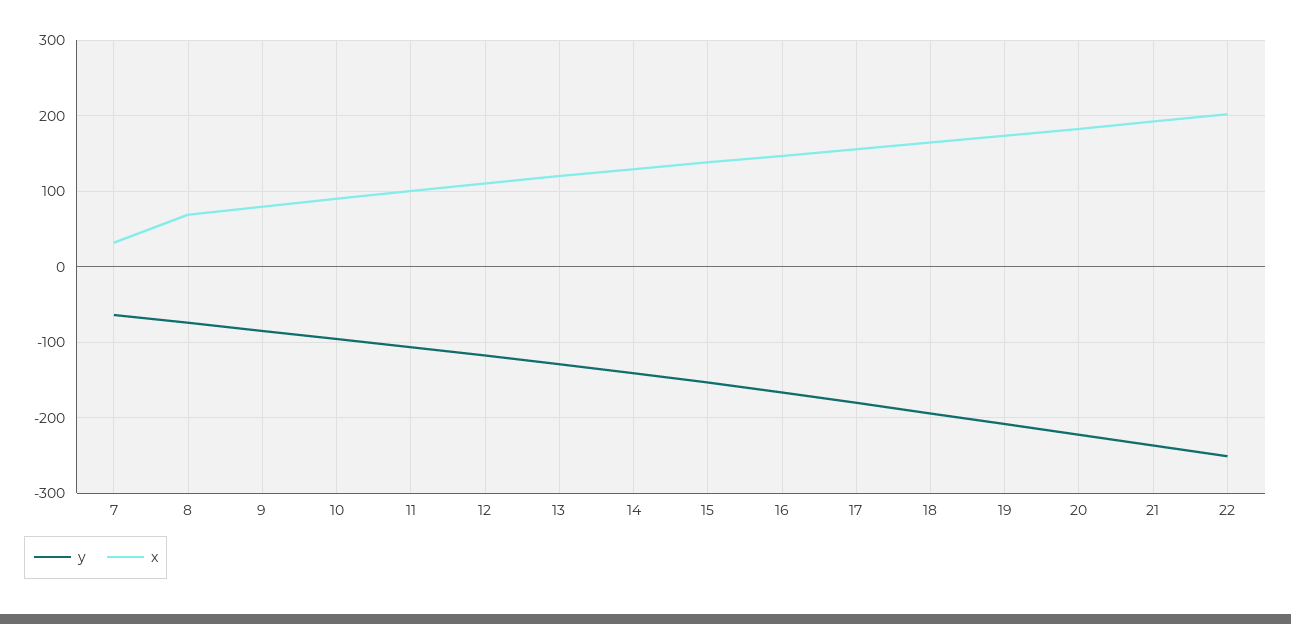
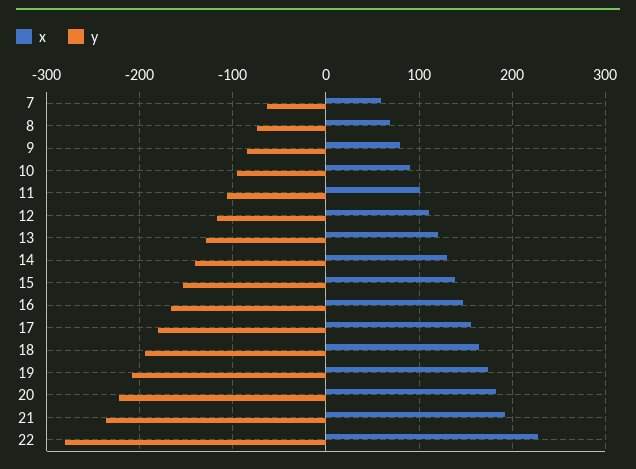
  {
    "y": {
      "7": -60,
      "8": -70,
      "9": -80,
      "10": -100,
      "11": -110,
      "12": -120,
      "13": -130,
      "14": -140,
      "15": -150,
      "16": -170,
      "17": -180,
      "18": -190,
      "19": -210,
      "20": -220,
      "21": -240,
-     "22": -250
+     "22": -280
    },
    "x": {
-     "7": 30,
+     "7": 60,
      "8": 70,
      "9": 80,
      "10": 90,
      "11": 100,
      "12": 110,
      "13": 120,
      "14": 130,
      "15": 140,
      "16": 150,
      "17": 160,
      "18": 160,
      "19": 170,
      "20": 180,
      "21": 190,
-     "22": 200
+     "22": 230
    }
  }

